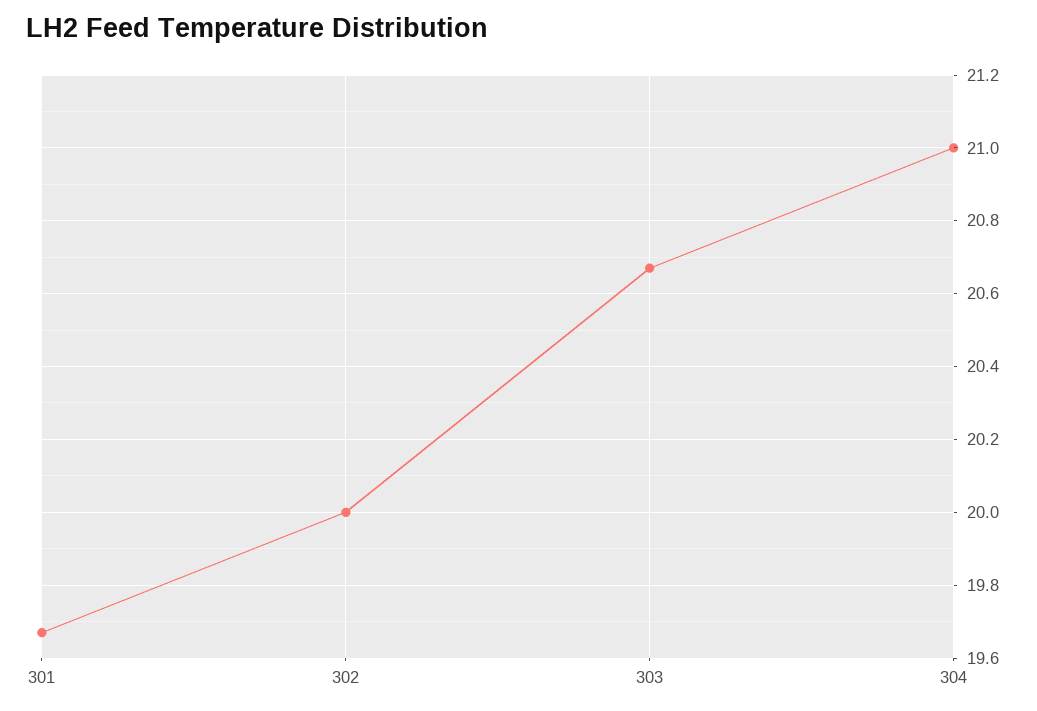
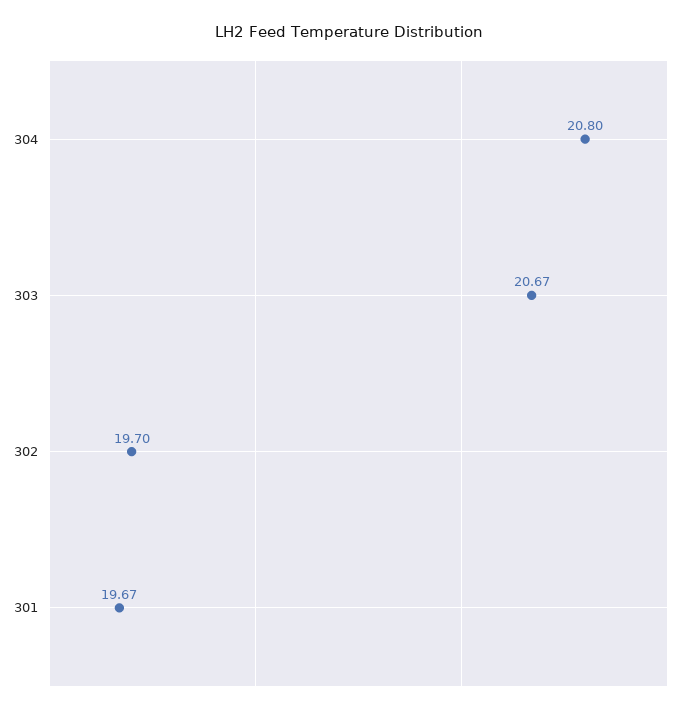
  {
    "301": 19.67,
-   "302": 20,
+   "302": 19.7,
    "303": 20.67,
-   "304": 21
+   "304": 20.8
  }

